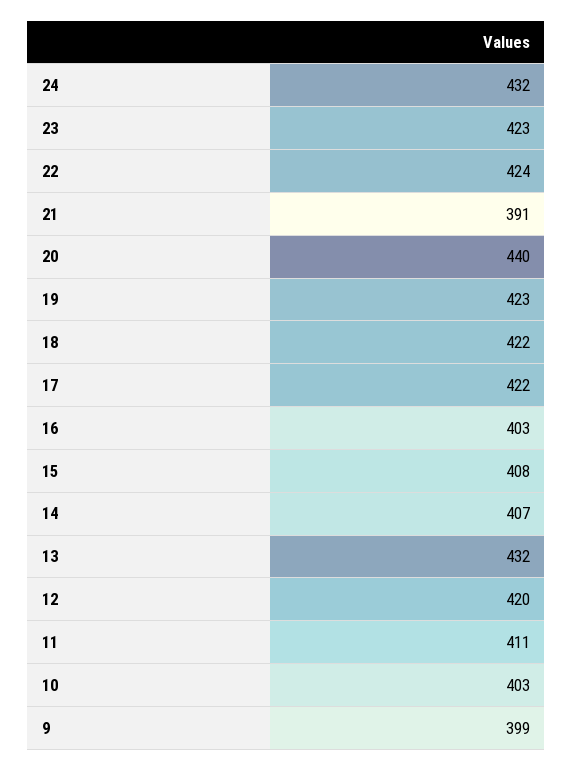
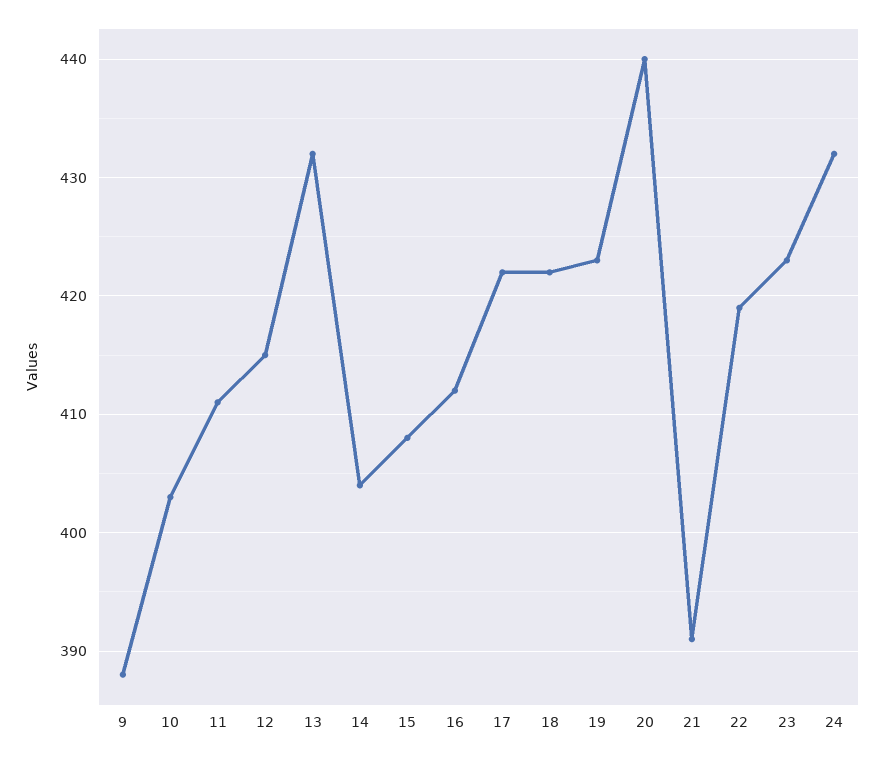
  {
    "24": 432,
    "23": 423,
-   "22": 424,
+   "22": 419,
    "21": 391,
    "20": 440,
    "19": 423,
    "18": 422,
    "17": 422,
-   "16": 403,
+   "16": 412,
    "15": 408,
-   "14": 407,
+   "14": 404,
    "13": 432,
-   "12": 420,
+   "12": 415,
    "11": 411,
    "10": 403,
-   "9": 399
+   "9": 388
  }

